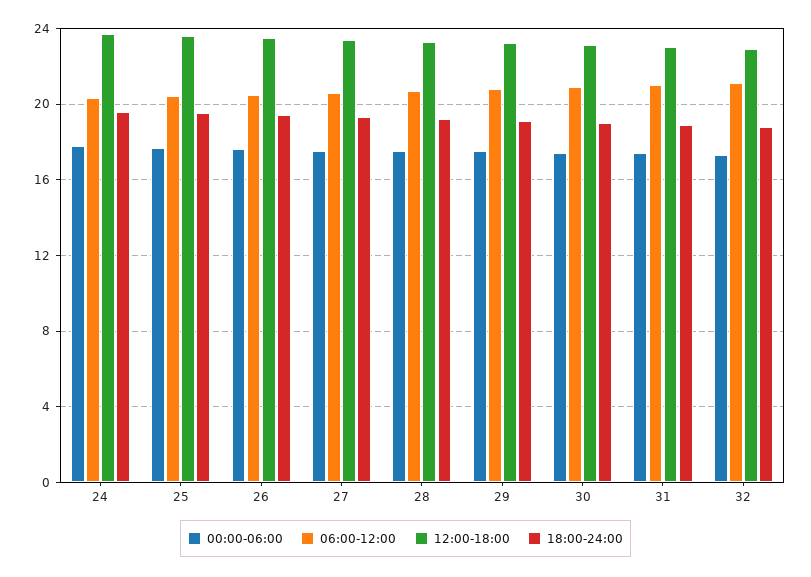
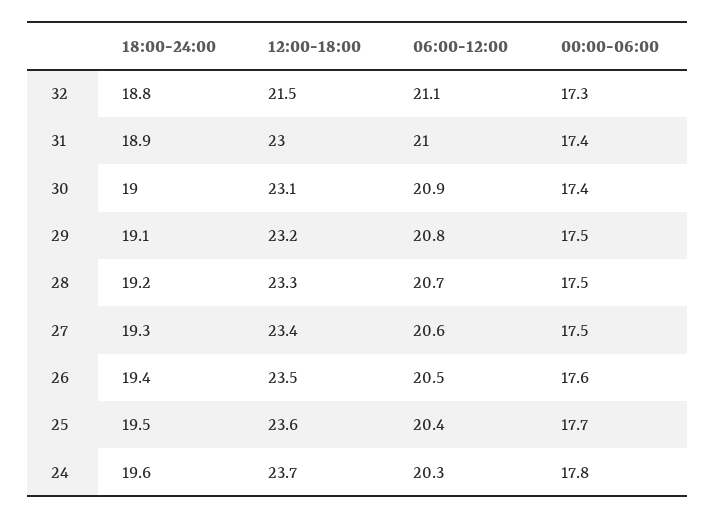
  {
    "00:00-06:00": {
      "24": 17.8,
      "25": 17.7,
      "26": 17.6,
      "27": 17.5,
      "28": 17.5,
      "29": 17.5,
      "30": 17.4,
      "31": 17.4,
      "32": 17.3
    },
    "06:00-12:00": {
      "24": 20.3,
      "25": 20.4,
      "26": 20.5,
      "27": 20.6,
      "28": 20.7,
      "29": 20.8,
      "30": 20.9,
      "31": 21,
      "32": 21.1
    },
    "12:00-18:00": {
      "24": 23.7,
      "25": 23.6,
      "26": 23.5,
      "27": 23.4,
      "28": 23.3,
      "29": 23.2,
      "30": 23.1,
      "31": 23,
-     "32": 23
+     "32": 21.5
    },
    "18:00-24:00": {
      "24": 19.6,
      "25": 19.5,
      "26": 19.4,
      "27": 19.3,
      "28": 19.2,
      "29": 19.1,
      "30": 19,
      "31": 18.9,
      "32": 18.8
    }
  }

